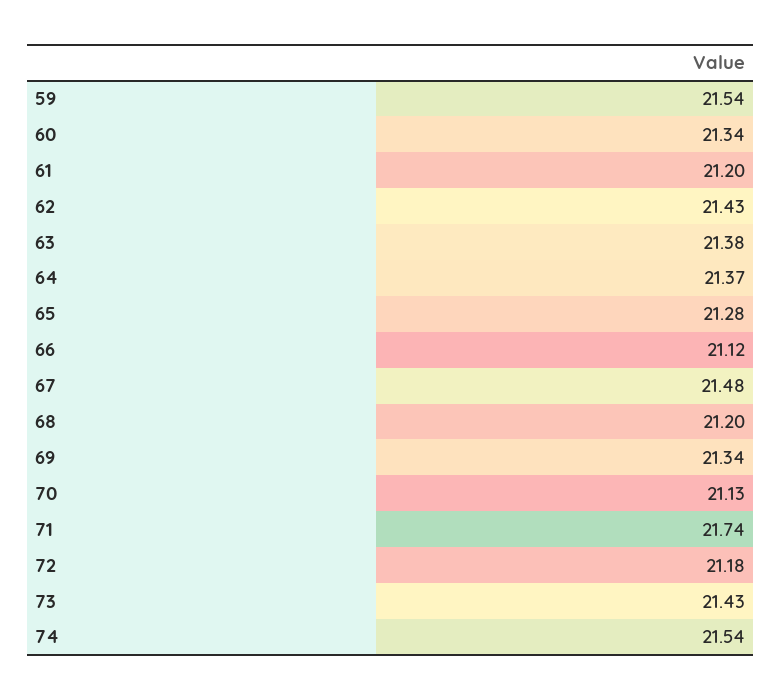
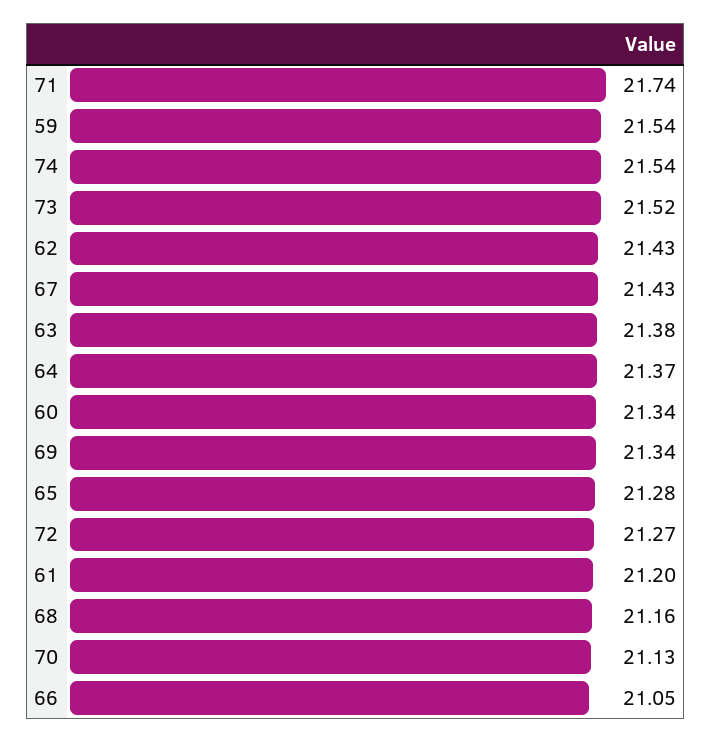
  {
    "59": 21.54,
    "60": 21.34,
    "61": 21.2,
    "62": 21.43,
    "63": 21.38,
    "64": 21.37,
    "65": 21.28,
-   "66": 21.12,
+   "66": 21.05,
-   "67": 21.48,
+   "67": 21.43,
-   "68": 21.2,
+   "68": 21.16,
    "69": 21.34,
    "70": 21.13,
    "71": 21.74,
-   "72": 21.18,
+   "72": 21.27,
-   "73": 21.43,
+   "73": 21.52,
    "74": 21.54
  }

